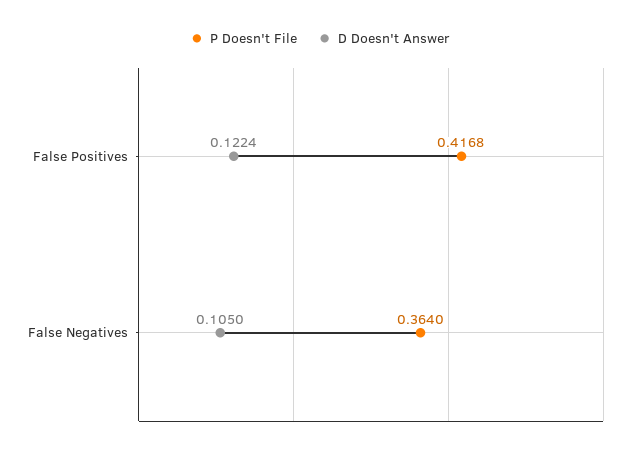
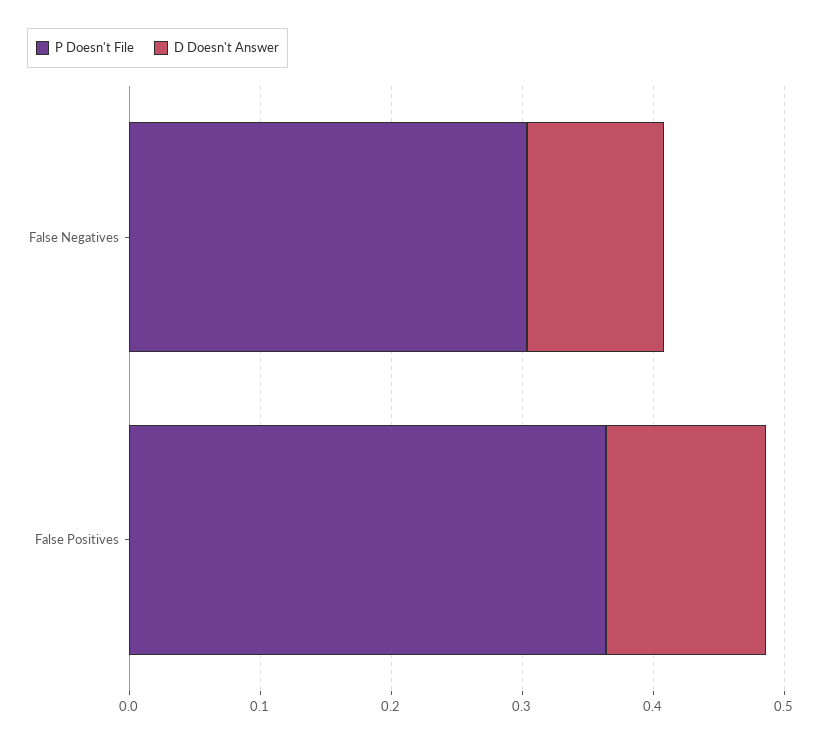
  {
    "P Doesn't File": {
-     "False Positives": 0.4168,
+     "False Positives": 0.36,
-     "False Negatives": 0.364
+     "False Negatives": 0.3
    },
    "D Doesn't Answer": {
      "False Positives": 0.1224,
      "False Negatives": 0.105
    }
  }

